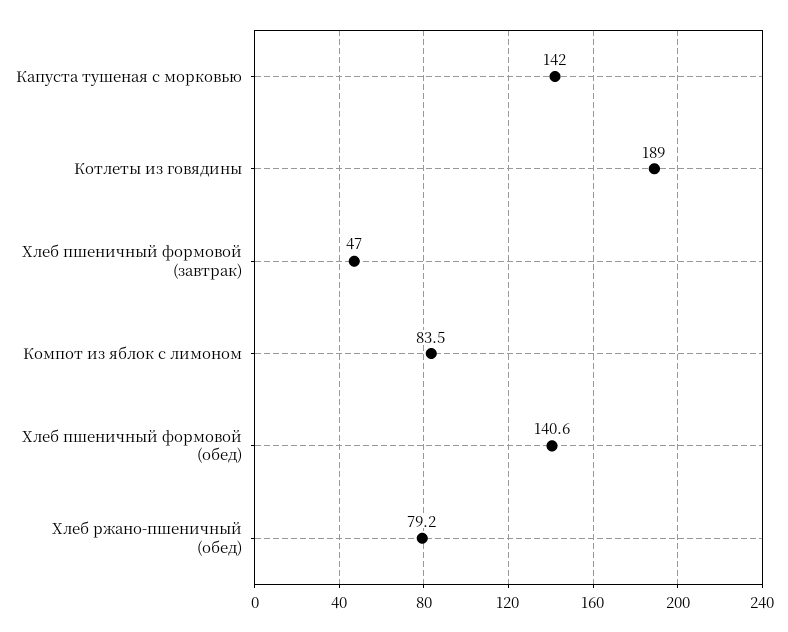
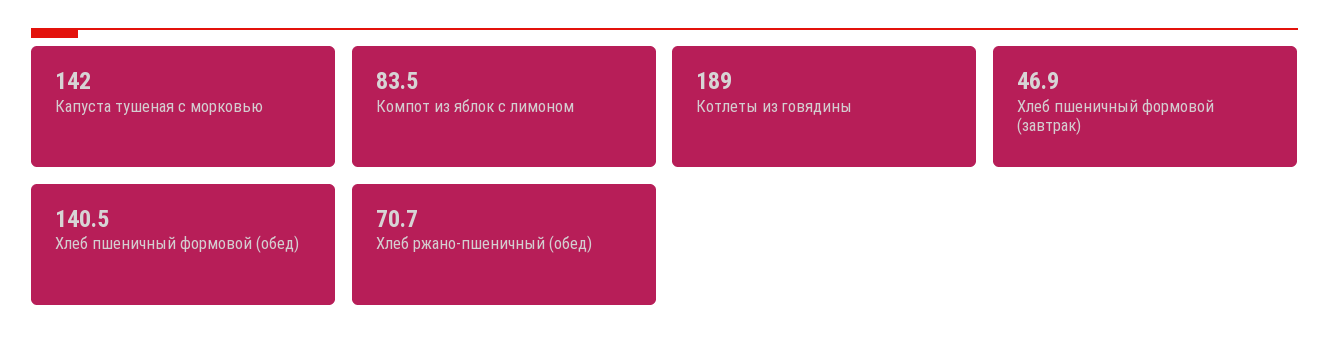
  {
    "Капуста тушеная с морковью": 142,
    "Котлеты из говядины": 189,
-   "Хлеб пшеничный формовой (завтрак)": 47,
+   "Хлеб пшеничный формовой (завтрак)": 46.9,
    "Компот из яблок с лимоном": 83.5,
-   "Хлеб пшеничный формовой (обед)": 140.6,
+   "Хлеб пшеничный формовой (обед)": 140.5,
-   "Хлеб ржано-пшеничный (обед)": 79.2
+   "Хлеб ржано-пшеничный (обед)": 70.7
  }

